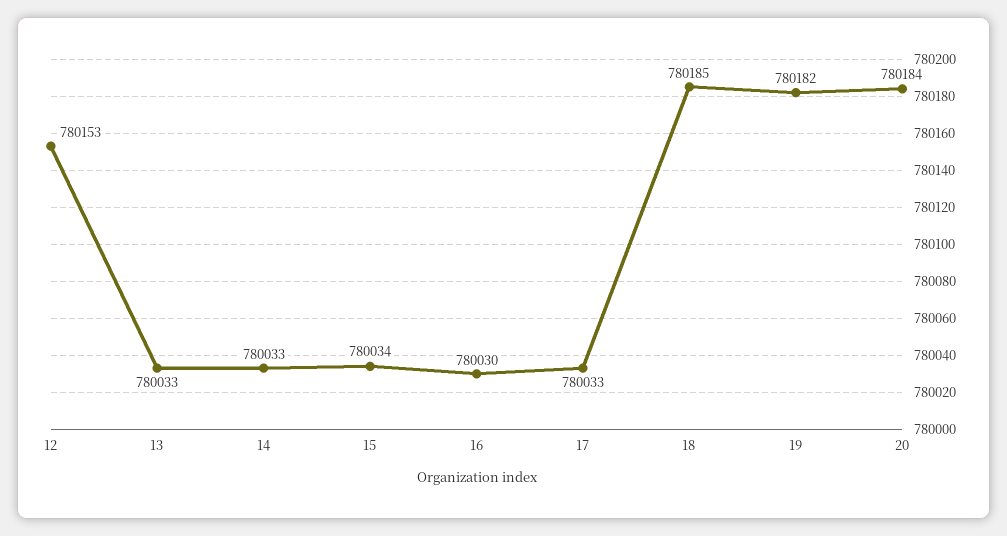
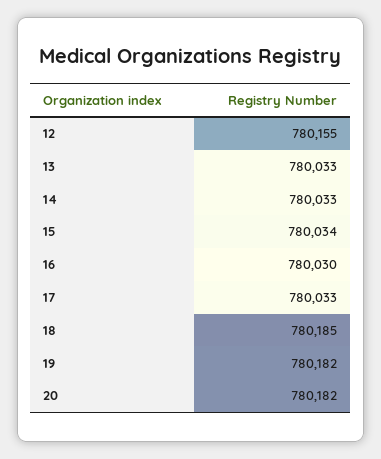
  {
-   "12": 780153,
+   "12": 780155,
    "13": 780033,
    "14": 780033,
    "15": 780034,
    "16": 780030,
    "17": 780033,
    "18": 780185,
    "19": 780182,
-   "20": 780184
+   "20": 780182
  }

